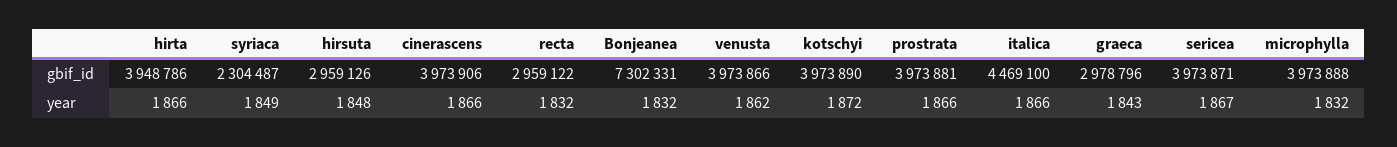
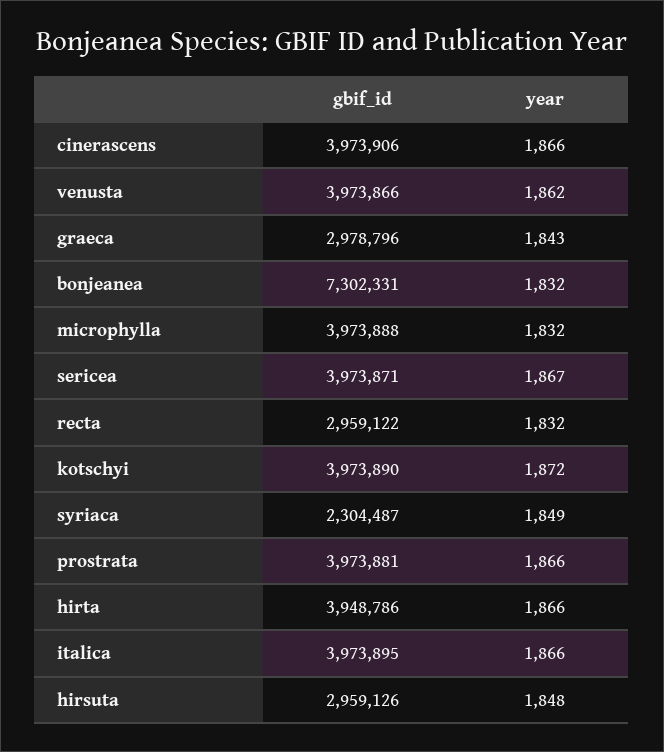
  {
    "hirta": {
      "gbif_id": 3948786,
      "year": 1866
    },
    "syriaca": {
      "gbif_id": 2304487,
      "year": 1849
    },
    "hirsuta": {
      "gbif_id": 2959126,
      "year": 1848
    },
    "cinerascens": {
      "gbif_id": 3973906,
      "year": 1866
    },
    "recta": {
      "gbif_id": 2959122,
      "year": 1832
    },
    "Bonjeanea": {
      "gbif_id": 7302331,
      "year": 1832
    },
    "venusta": {
      "gbif_id": 3973866,
      "year": 1862
    },
    "kotschyi": {
      "gbif_id": 3973890,
      "year": 1872
    },
    "prostrata": {
      "gbif_id": 3973881,
      "year": 1866
    },
    "italica": {
-     "gbif_id": 4469100,
+     "gbif_id": 3973895,
      "year": 1866
    },
    "graeca": {
      "gbif_id": 2978796,
      "year": 1843
    },
    "sericea": {
      "gbif_id": 3973871,
      "year": 1867
    },
    "microphylla": {
      "gbif_id": 3973888,
      "year": 1832
    }
  }

